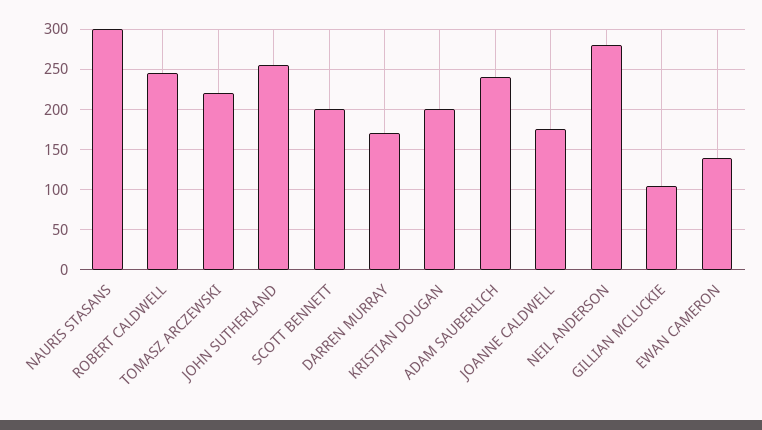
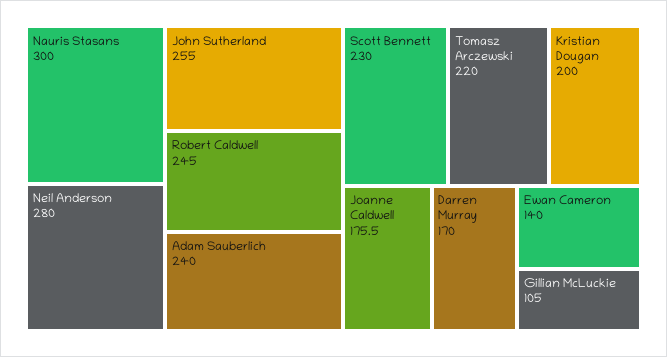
  {
    "NAURIS STASANS": 300,
    "ROBERT CALDWELL": 245,
    "TOMASZ ARCZEWSKI": 220,
    "JOHN SUTHERLAND": 255,
-   "SCOTT BENNETT": 200,
+   "SCOTT BENNETT": 230,
    "DARREN MURRAY": 170,
    "KRISTIAN DOUGAN": 200,
    "ADAM SAUBERLICH": 240,
    "JOANNE CALDWELL": 175.5,
    "NEIL ANDERSON": 280,
    "GILLIAN MCLUCKIE": 105,
    "EWAN CAMERON": 140
  }

